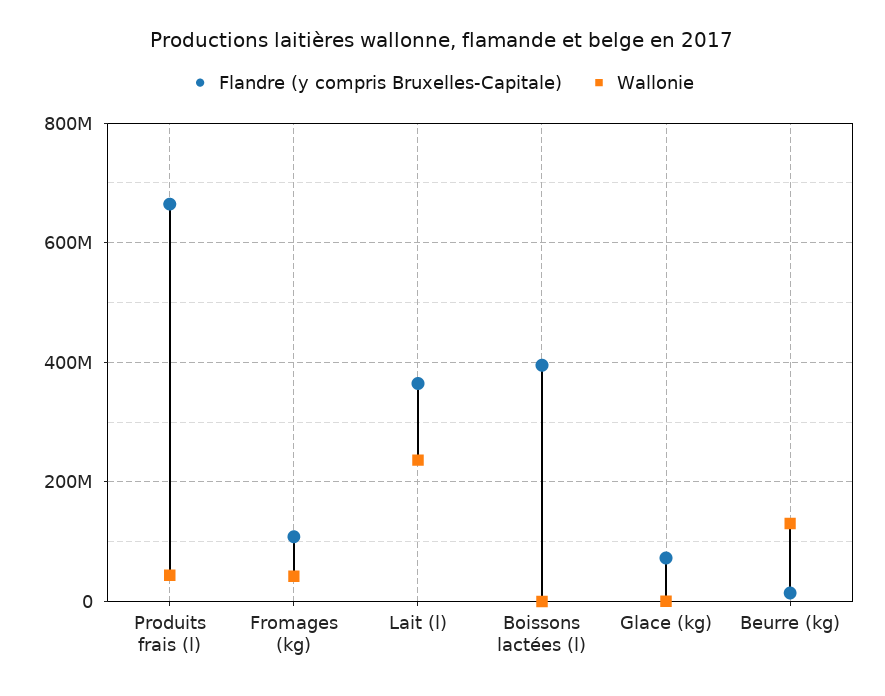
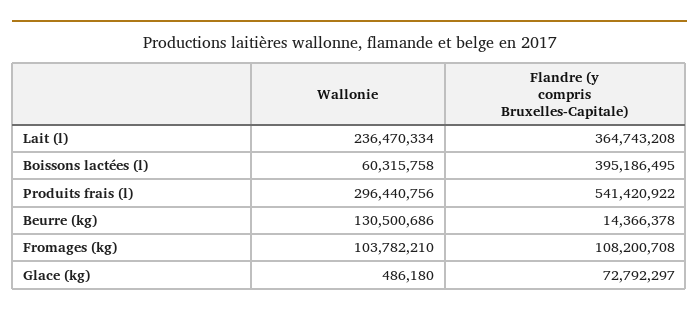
  {
    "Flandre (y compris Bruxelles-Capitale)": {
-     "Produits frais (l)": 660000000,
+     "Produits frais (l)": 541420922,
      "Fromages (kg)": 108200708,
      "Lait (l)": 364743208,
      "Boissons lactées (l)": 395186495,
      "Glace (kg)": 72792297,
      "Beurre (kg)": 14366378
    },
    "Wallonie": {
-     "Produits frais (l)": 40000000,
+     "Produits frais (l)": 296440756,
-     "Fromages (kg)": 40000000,
+     "Fromages (kg)": 103782210,
      "Lait (l)": 236470334,
-     "Boissons lactées (l)": 0,
+     "Boissons lactées (l)": 60315758,
      "Glace (kg)": 486180,
      "Beurre (kg)": 130500686
    }
  }

